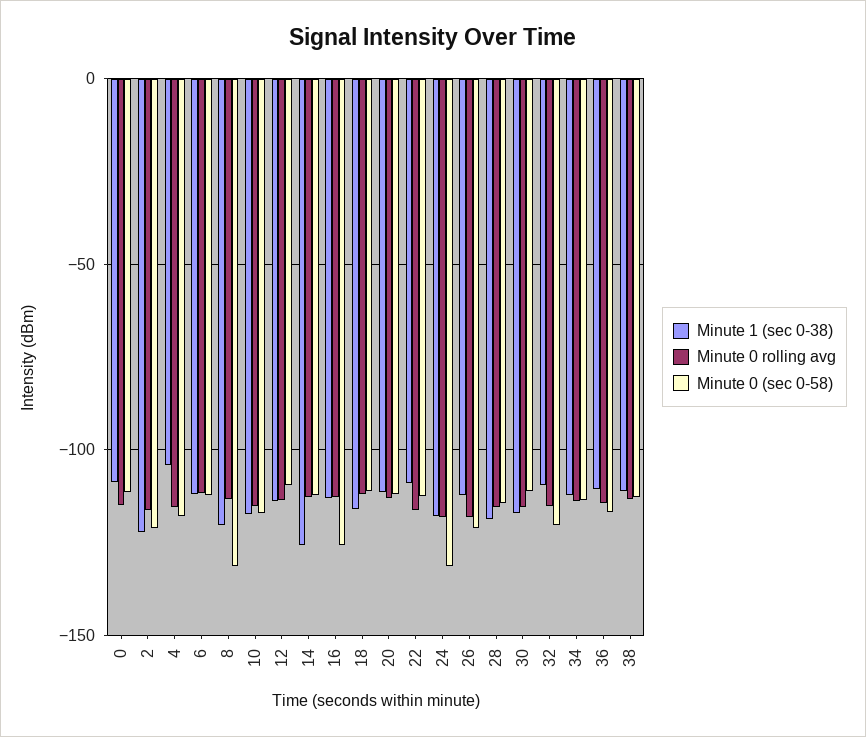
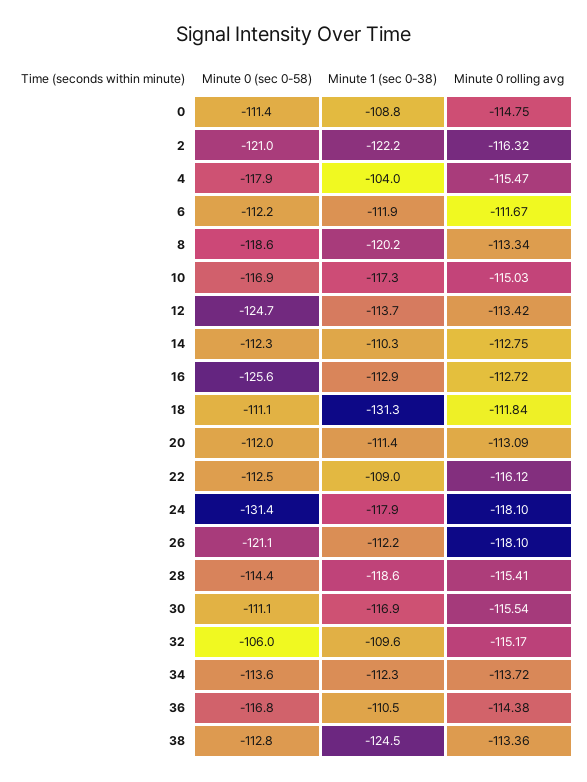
  {
    "Minute 1 (sec 0-38)": {
      "0": -108.8,
      "2": -122.2,
      "4": -104,
      "6": -111.9,
      "8": -120.2,
      "10": -117.3,
      "12": -113.7,
-     "14": -125,
+     "14": -110.3,
      "16": -112.9,
-     "18": -115,
+     "18": -131.3,
      "20": -111.4,
      "22": -109,
      "24": -117.9,
      "26": -112.2,
      "28": -118.6,
      "30": -116.9,
      "32": -109.6,
      "34": -112.3,
      "36": -110.5,
-     "38": -110
+     "38": -124.5
    },
    "Minute 0 rolling avg": {
      "0": -114.75,
      "2": -116.32,
      "4": -115.47,
      "6": -111.67,
      "8": -113.34,
      "10": -115.03,
      "12": -113.42,
      "14": -112.75,
      "16": -112.72,
      "18": -111.84,
      "20": -113.09,
      "22": -116.12,
      "24": -118.1,
      "26": -118.1,
      "28": -115.41,
      "30": -115.54,
      "32": -115.17,
      "34": -113.72,
      "36": -114.38,
      "38": -113.36
    },
    "Minute 0 (sec 0-58)": {
      "0": -111.4,
      "2": -121,
      "4": -117.9,
      "6": -112.2,
-     "8": -130,
+     "8": -118.6,
      "10": -116.9,
-     "12": -110,
+     "12": -124.7,
      "14": -112.3,
      "16": -125.6,
      "18": -111.1,
      "20": -112,
      "22": -112.5,
      "24": -131.4,
      "26": -121.1,
      "28": -114.4,
      "30": -111.1,
-     "32": -120,
+     "32": -106,
      "34": -113.6,
      "36": -116.8,
      "38": -112.8
    }
  }

